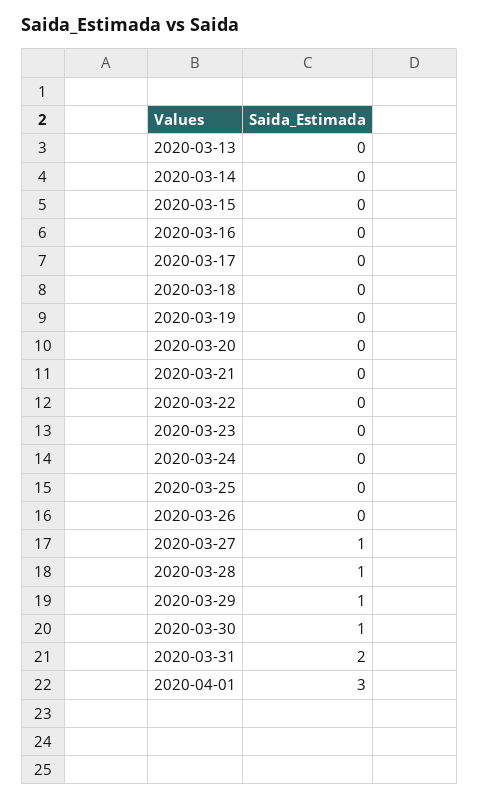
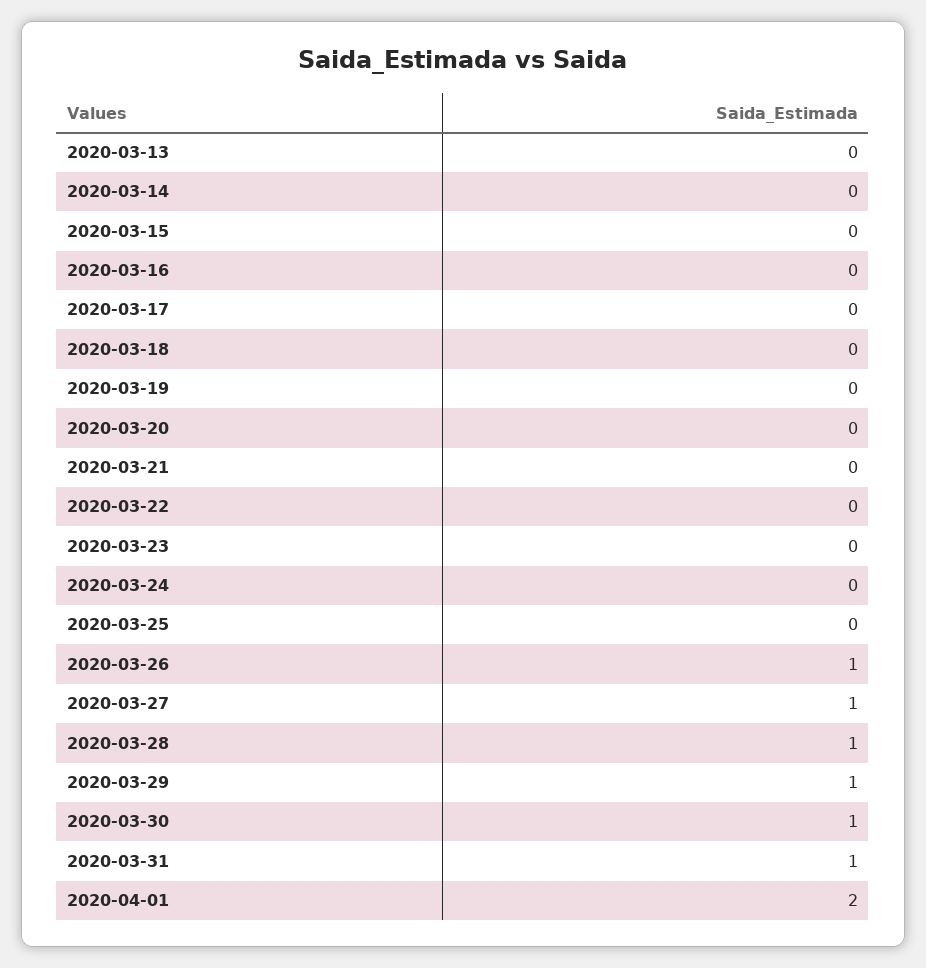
  {
    "2020-03-13": 0,
    "2020-03-14": 0,
    "2020-03-15": 0,
    "2020-03-16": 0,
    "2020-03-17": 0,
    "2020-03-18": 0,
    "2020-03-19": 0,
    "2020-03-20": 0,
    "2020-03-21": 0,
    "2020-03-22": 0,
    "2020-03-23": 0,
    "2020-03-24": 0,
    "2020-03-25": 0,
-   "2020-03-26": 0,
+   "2020-03-26": 1,
    "2020-03-27": 1,
    "2020-03-28": 1,
    "2020-03-29": 1,
    "2020-03-30": 1,
-   "2020-03-31": 2,
+   "2020-03-31": 1,
-   "2020-04-01": 3
+   "2020-04-01": 2
  }

